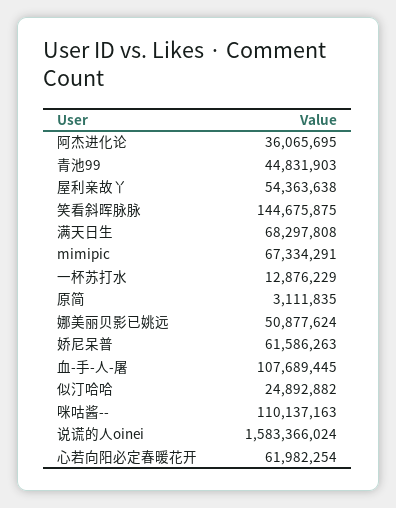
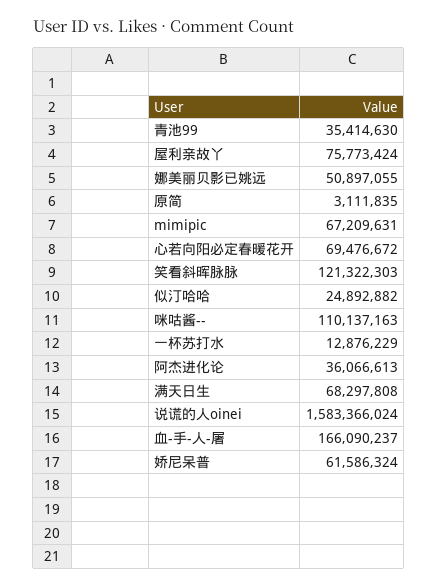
  {
-   "阿杰进化论": 36065695,
+   "阿杰进化论": 36066613,
-   "青池99": 44831903,
+   "青池99": 35414630,
-   "屋利亲故丫": 54363638,
+   "屋利亲故丫": 75773424,
-   "笑看斜晖脉脉": 144675875,
+   "笑看斜晖脉脉": 121322303,
    "满天日生": 68297808,
-   "mimipic": 67334291,
+   "mimipic": 67209631,
    "一杯苏打水": 12876229,
    "原简": 3111835,
-   "娜美丽贝影已姚远": 50877624,
+   "娜美丽贝影已姚远": 50897055,
-   "娇尼呆普": 61586263,
+   "娇尼呆普": 61586324,
-   "血-手-人-屠": 107689445,
+   "血-手-人-屠": 166090237,
    "似汀哈哈": 24892882,
    "咪咕酱--": 110137163,
    "说谎的人oinei": 1583366024,
-   "心若向阳必定春暖花开": 61982254
+   "心若向阳必定春暖花开": 69476672
  }

